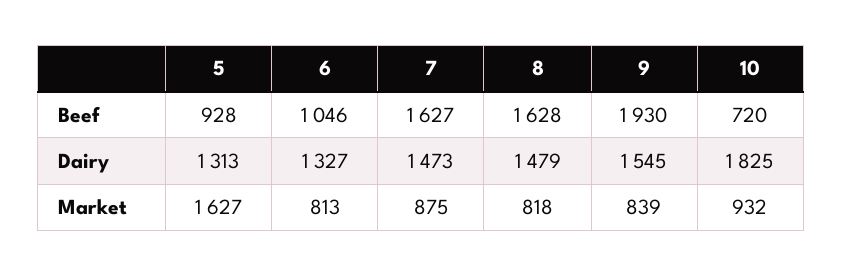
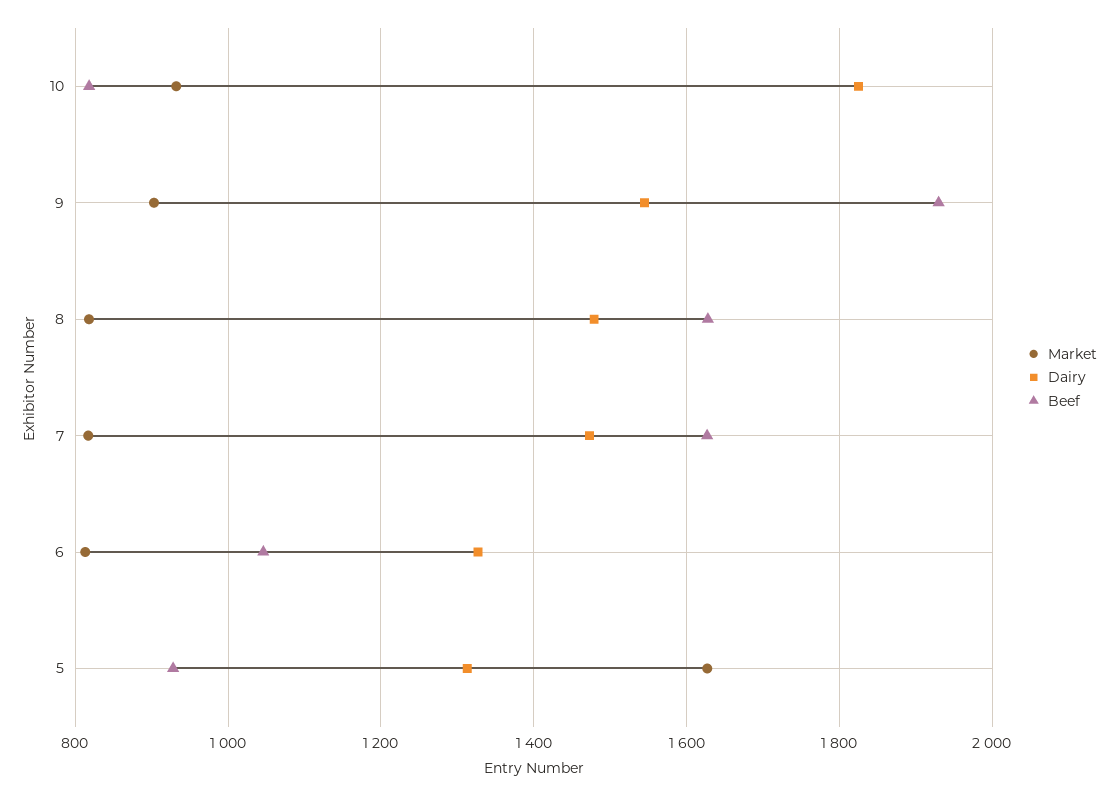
  {
    "Beef": {
      "5": 928,
      "6": 1046,
      "7": 1627,
      "8": 1628,
      "9": 1930,
-     "10": 720
+     "10": 820
    },
    "Dairy": {
      "5": 1313,
      "6": 1327,
      "7": 1473,
      "8": 1479,
      "9": 1545,
      "10": 1825
    },
    "Market": {
      "5": 1627,
      "6": 813,
-     "7": 875,
+     "7": 820,
      "8": 818,
-     "9": 839,
+     "9": 900,
      "10": 932
    }
  }

